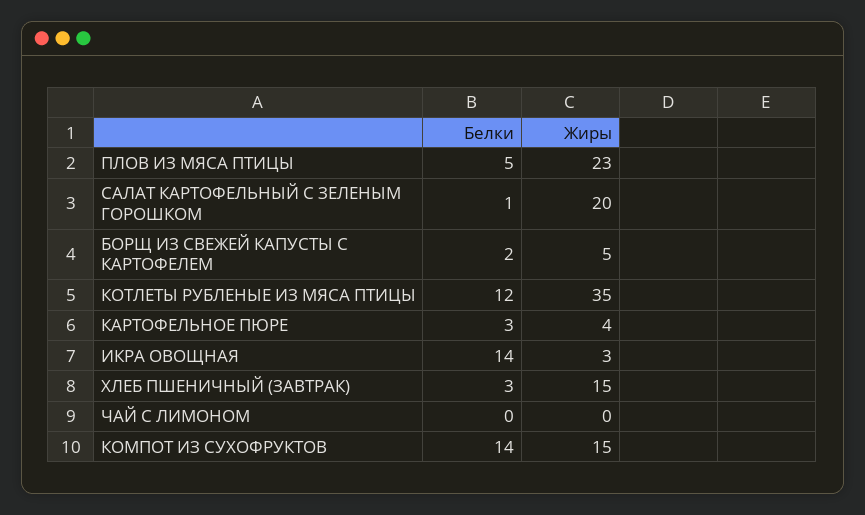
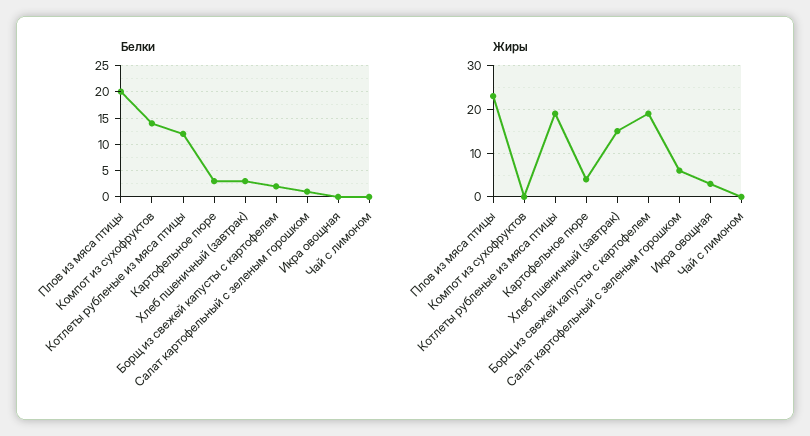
  {
    "Белки": {
-     "ПЛОВ ИЗ МЯСА ПТИЦЫ": 5,
+     "ПЛОВ ИЗ МЯСА ПТИЦЫ": 20,
      "САЛАТ КАРТОФЕЛЬНЫЙ С ЗЕЛЕНЫМ ГОРОШКОМ": 1,
      "БОРЩ ИЗ СВЕЖЕЙ КАПУСТЫ С КАРТОФЕЛЕМ": 2,
      "КОТЛЕТЫ РУБЛЕНЫЕ ИЗ МЯСА ПТИЦЫ": 12,
      "КАРТОФЕЛЬНОЕ ПЮРЕ": 3,
-     "ИКРА ОВОЩНАЯ": 14,
+     "ИКРА ОВОЩНАЯ": 0,
      "ХЛЕБ ПШЕНИЧНЫЙ (ЗАВТРАК)": 3,
      "ЧАЙ С ЛИМОНОМ": 0,
      "КОМПОТ ИЗ СУХОФРУКТОВ": 14
    },
    "Жиры": {
      "ПЛОВ ИЗ МЯСА ПТИЦЫ": 23,
-     "САЛАТ КАРТОФЕЛЬНЫЙ С ЗЕЛЕНЫМ ГОРОШКОМ": 20,
+     "САЛАТ КАРТОФЕЛЬНЫЙ С ЗЕЛЕНЫМ ГОРОШКОМ": 5,
-     "БОРЩ ИЗ СВЕЖЕЙ КАПУСТЫ С КАРТОФЕЛЕМ": 5,
+     "БОРЩ ИЗ СВЕЖЕЙ КАПУСТЫ С КАРТОФЕЛЕМ": 20,
-     "КОТЛЕТЫ РУБЛЕНЫЕ ИЗ МЯСА ПТИЦЫ": 35,
+     "КОТЛЕТЫ РУБЛЕНЫЕ ИЗ МЯСА ПТИЦЫ": 20,
      "КАРТОФЕЛЬНОЕ ПЮРЕ": 4,
      "ИКРА ОВОЩНАЯ": 3,
      "ХЛЕБ ПШЕНИЧНЫЙ (ЗАВТРАК)": 15,
      "ЧАЙ С ЛИМОНОМ": 0,
-     "КОМПОТ ИЗ СУХОФРУКТОВ": 15
+     "КОМПОТ ИЗ СУХОФРУКТОВ": 0
    }
  }

